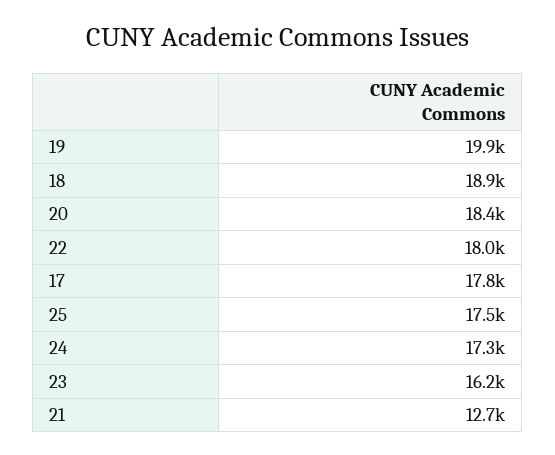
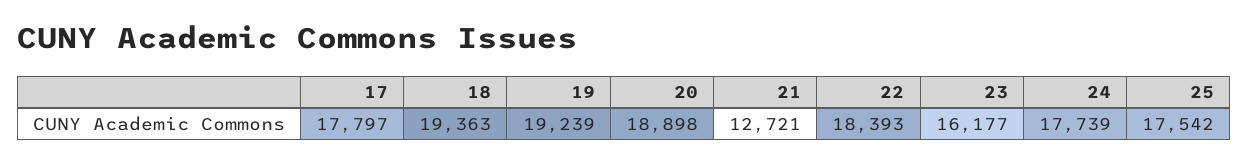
  {
-   "19": 19900,
+   "19": 19239,
-   "18": 18900,
+   "18": 19363,
-   "20": 18400,
+   "20": 18898,
-   "22": 18000,
+   "22": 18393,
    "17": 17797,
    "25": 17542,
-   "24": 17300,
+   "24": 17739,
    "23": 16177,
    "21": 12721
  }

